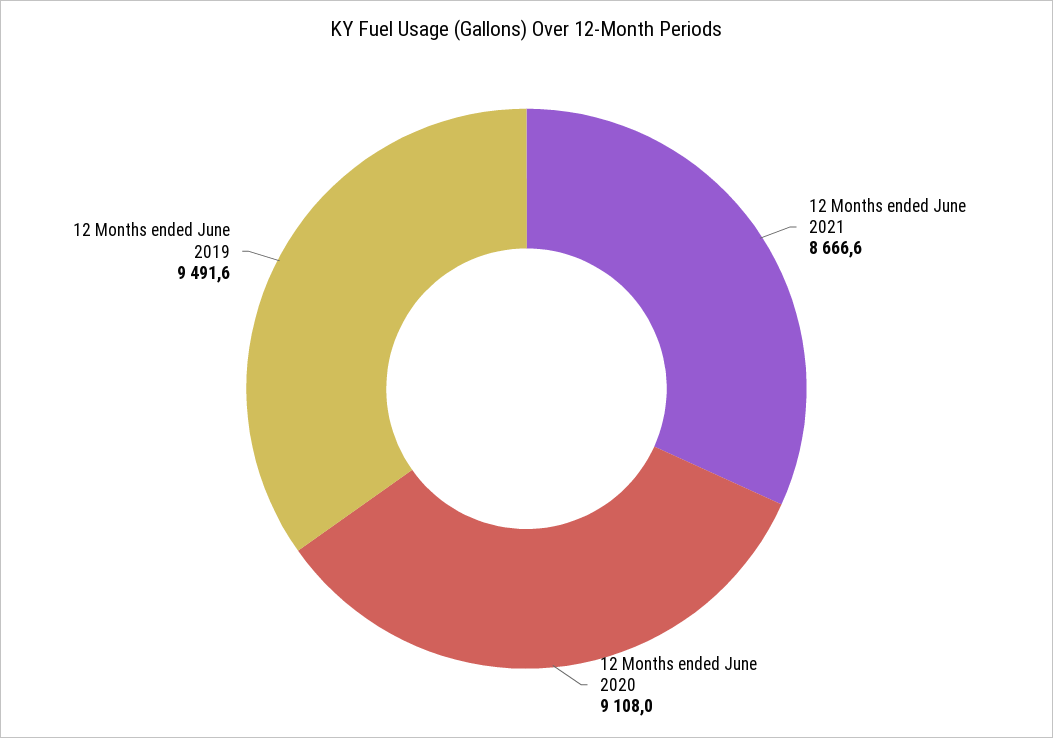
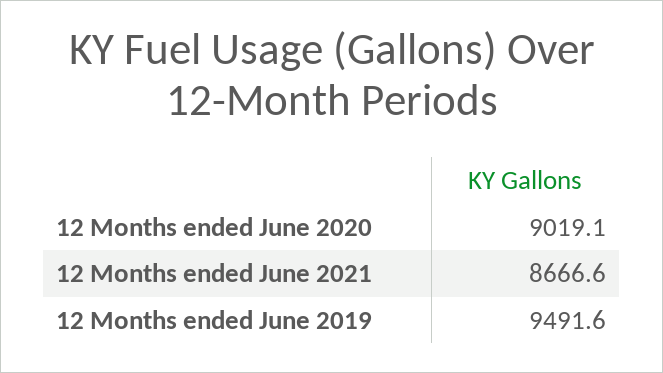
  {
    "12 Months ended June 2021": 8666.6,
-   "12 Months ended June 2020": 9108,
+   "12 Months ended June 2020": 9019.1,
    "12 Months ended June 2019": 9491.6
  }

